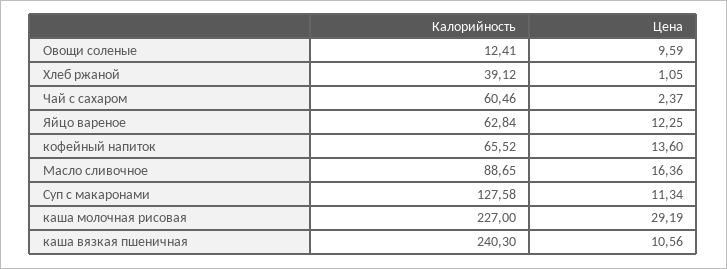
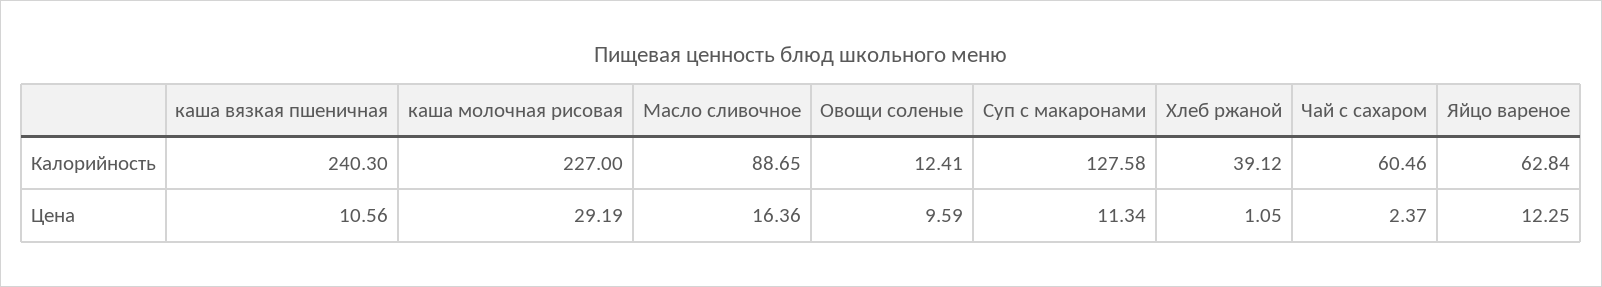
  {
    "Калорийность": {
      "Овощи соленые": 12.41,
      "Хлеб ржаной": 39.12,
      "Чай с сахаром": 60.46,
      "Яйцо вареное": 62.84,
-     "кофейный напиток": 65.52,
      "Масло сливочное": 88.65,
      "Суп с макаронами": 127.58,
      "каша молочная рисовая": 227,
      "каша вязкая пшеничная": 240.3
    },
    "Цена": {
      "Овощи соленые": 9.59,
      "Хлеб ржаной": 1.05,
      "Чай с сахаром": 2.37,
      "Яйцо вареное": 12.25,
-     "кофейный напиток": 13.6,
      "Масло сливочное": 16.36,
      "Суп с макаронами": 11.34,
      "каша молочная рисовая": 29.19,
      "каша вязкая пшеничная": 10.56
    }
  }

